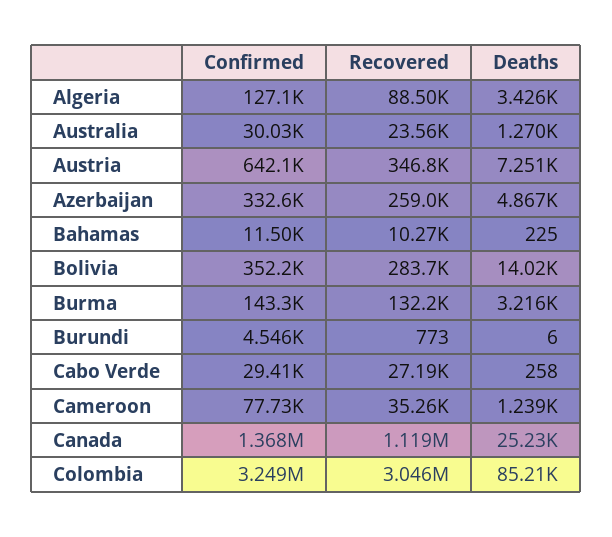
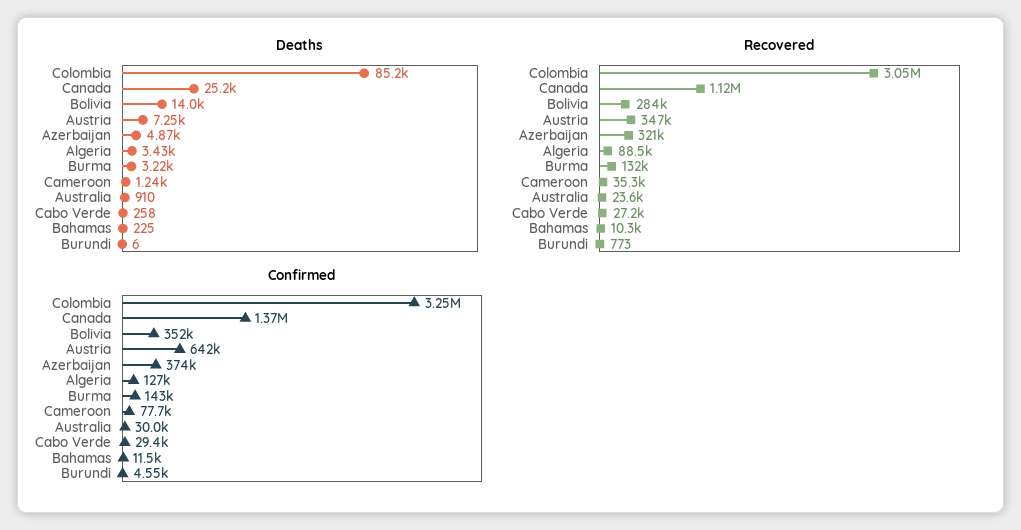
  {
    "Confirmed": {
      "Algeria": 127100,
      "Australia": 30030,
      "Austria": 642100,
-     "Azerbaijan": 332600,
+     "Azerbaijan": 374000,
      "Bahamas": 11500,
      "Bolivia": 352200,
      "Burma": 143300,
      "Burundi": 4546,
      "Cabo Verde": 29410,
      "Cameroon": 77730,
      "Canada": 1368000,
      "Colombia": 3249000
    },
    "Recovered": {
      "Algeria": 88500,
      "Australia": 23560,
      "Austria": 346800,
-     "Azerbaijan": 259000,
+     "Azerbaijan": 321000,
      "Bahamas": 10270,
      "Bolivia": 283700,
      "Burma": 132200,
      "Burundi": 773,
      "Cabo Verde": 27190,
      "Cameroon": 35260,
      "Canada": 1119000,
      "Colombia": 3046000
    },
    "Deaths": {
      "Algeria": 3426,
-     "Australia": 1270,
+     "Australia": 910,
      "Austria": 7251,
      "Azerbaijan": 4867,
      "Bahamas": 225,
      "Bolivia": 14020,
      "Burma": 3216,
      "Burundi": 6,
      "Cabo Verde": 258,
      "Cameroon": 1239,
      "Canada": 25230,
      "Colombia": 85210
    }
  }

